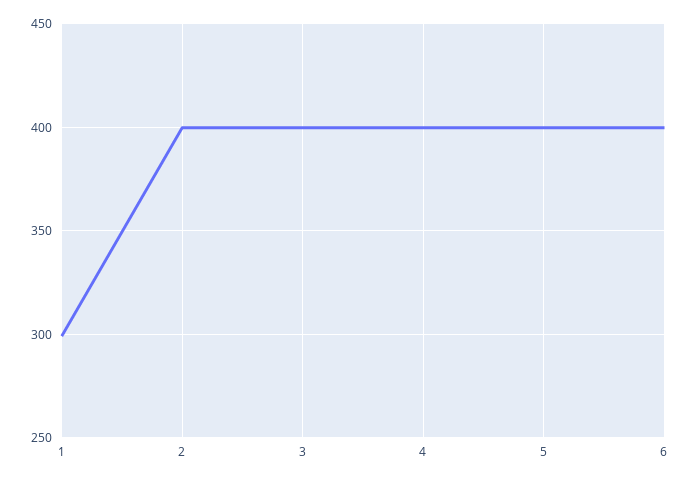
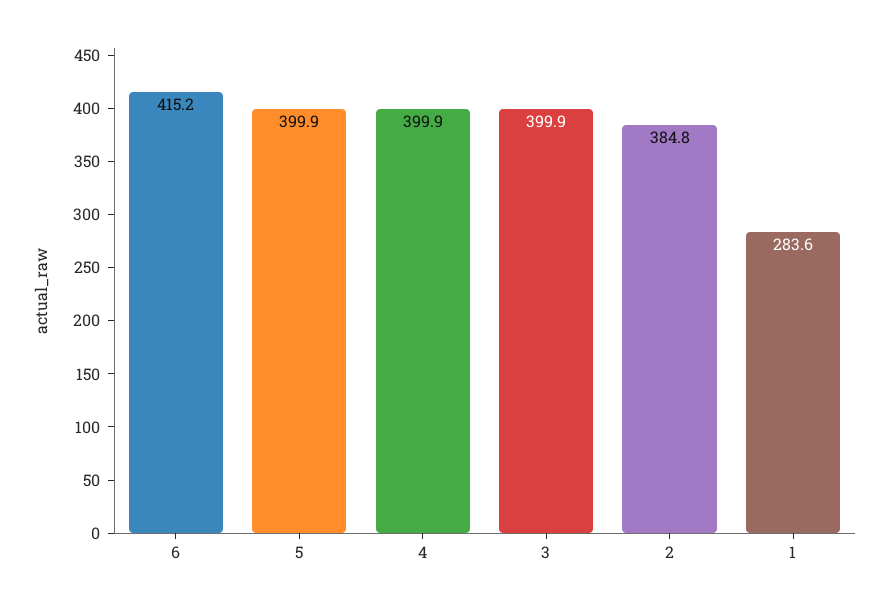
  {
-   "1": 300,
+   "1": 283.6,
-   "2": 400,
+   "2": 384.8,
    "3": 399.9,
    "4": 399.9,
    "5": 399.9,
-   "6": 400
+   "6": 415.2
  }

